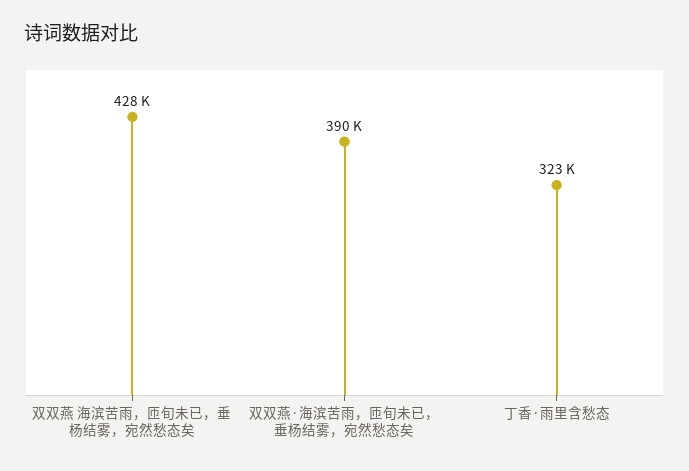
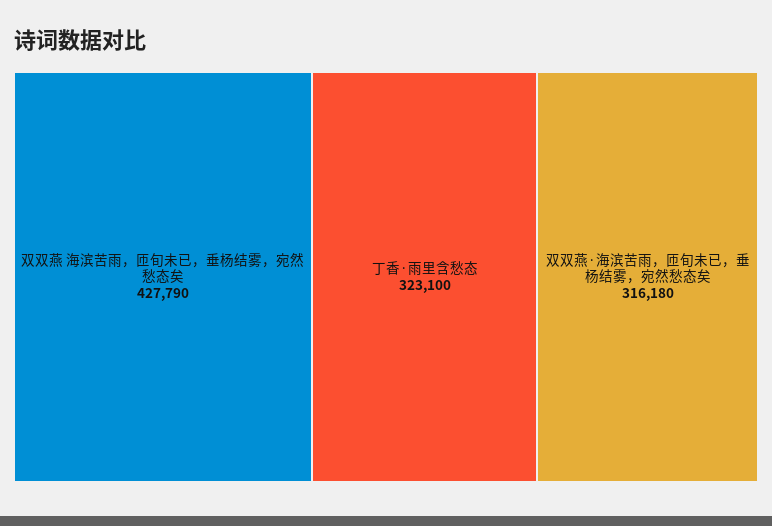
  {
    "双双燕 海滨苦雨，匝旬未已，垂杨结雾，宛然愁态矣": 427790,
-   "双双燕·海滨苦雨，匝旬未已，垂杨结雾，宛然愁态矣": 390000,
+   "双双燕·海滨苦雨，匝旬未已，垂杨结雾，宛然愁态矣": 316180,
    "丁香·雨里含愁态": 323100
  }

